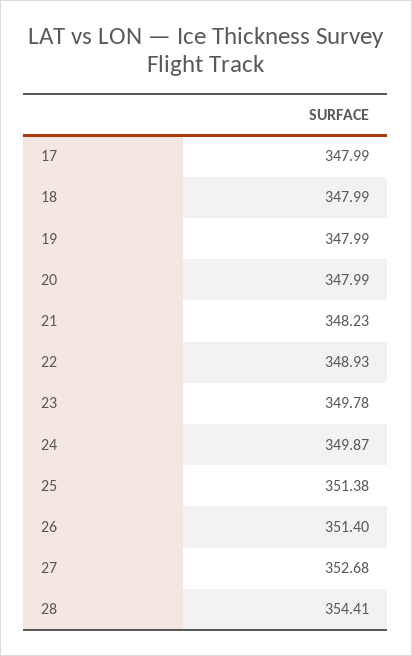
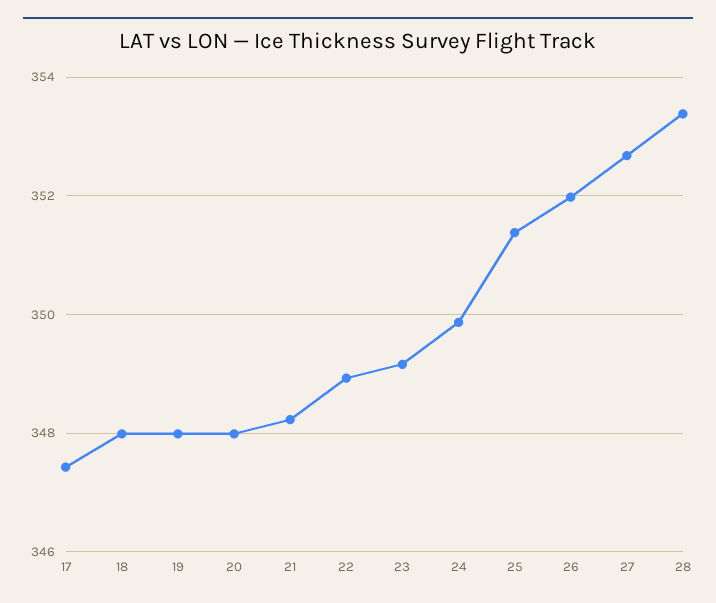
  {
-   "17": 347.99,
+   "17": 347.4,
    "18": 347.99,
    "19": 347.99,
    "20": 347.99,
    "21": 348.23,
    "22": 348.93,
-   "23": 349.78,
+   "23": 349.2,
    "24": 349.87,
    "25": 351.38,
-   "26": 351.4,
+   "26": 352,
    "27": 352.68,
-   "28": 354.41
+   "28": 353.4
  }

